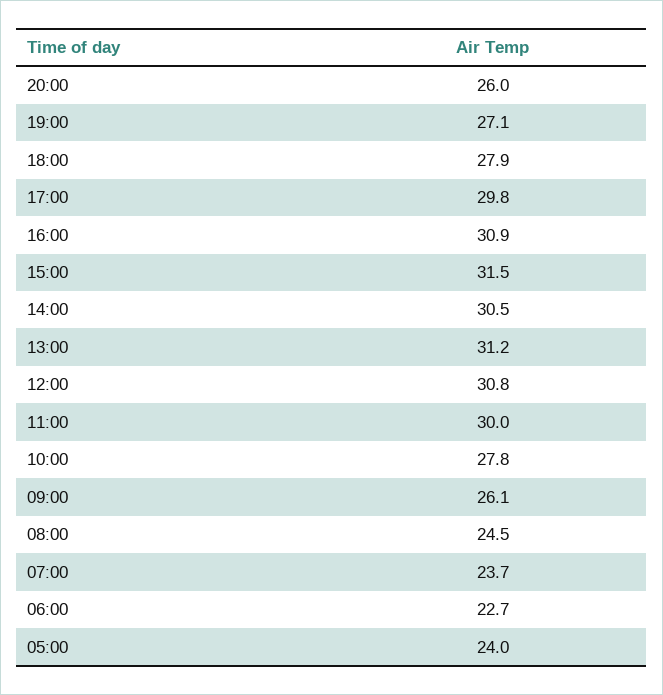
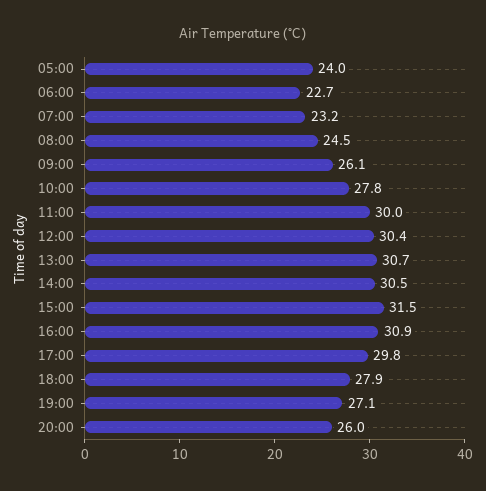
  {
    "20:00": 26,
    "19:00": 27.1,
    "18:00": 27.9,
    "17:00": 29.8,
    "16:00": 30.9,
    "15:00": 31.5,
    "14:00": 30.5,
-   "13:00": 31.2,
+   "13:00": 30.7,
-   "12:00": 30.8,
+   "12:00": 30.4,
    "11:00": 30,
    "10:00": 27.8,
    "09:00": 26.1,
    "08:00": 24.5,
-   "07:00": 23.7,
+   "07:00": 23.2,
    "06:00": 22.7,
    "05:00": 24
  }

